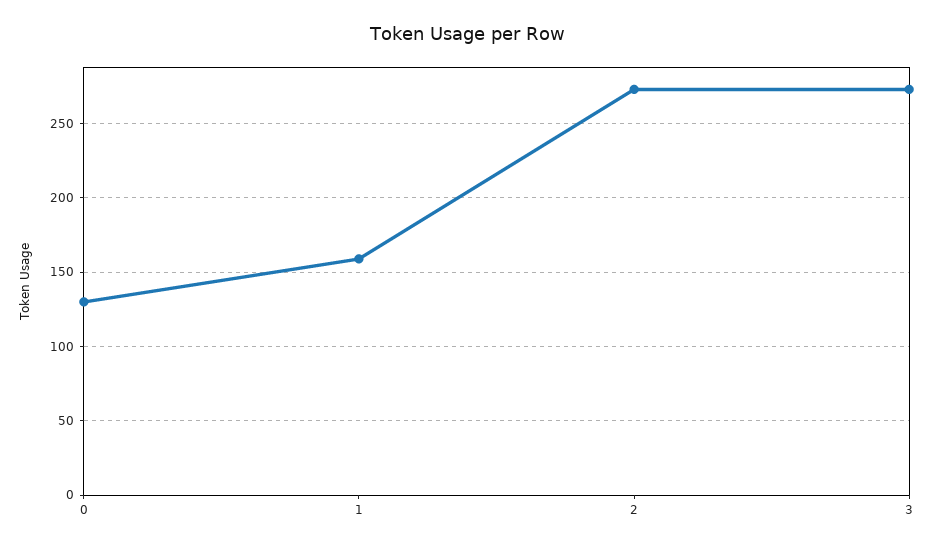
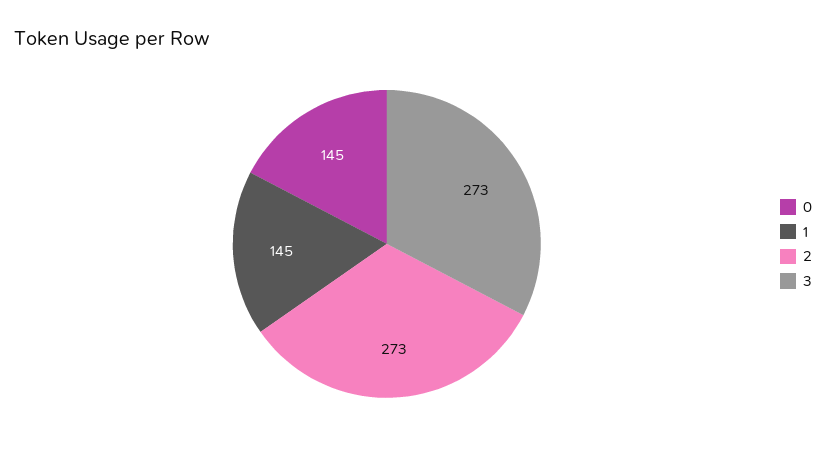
  {
-   "0": 130,
+   "0": 145,
-   "1": 160,
+   "1": 145,
    "2": 273,
    "3": 273
  }

